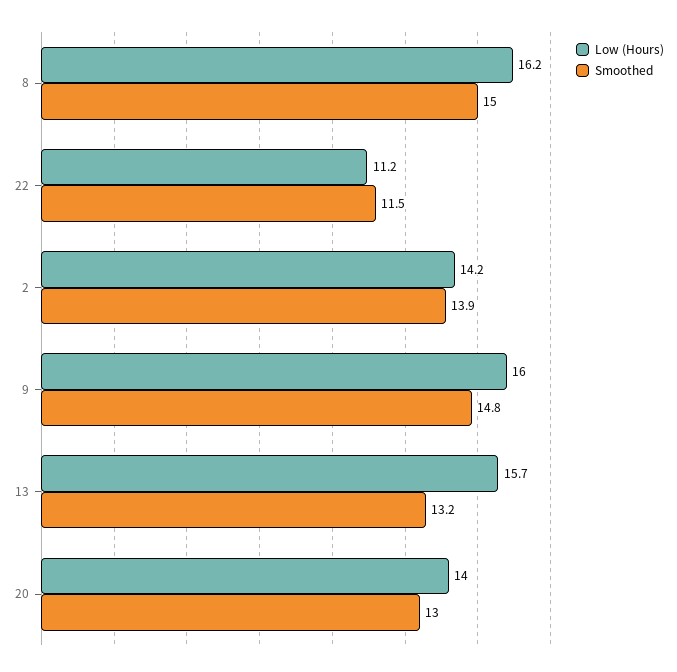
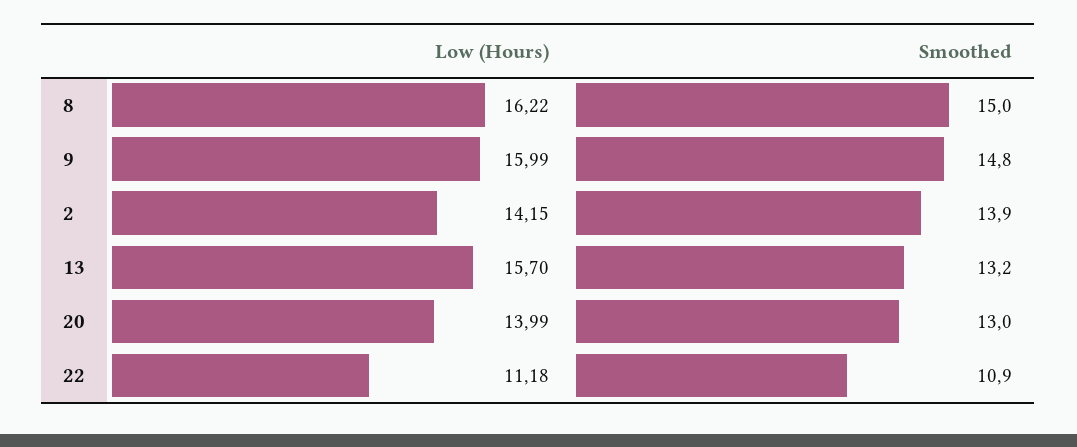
  {
    "Low (Hours)": {
      "8": 16.22,
      "22": 11.18,
      "2": 14.15,
      "9": 15.99,
      "13": 15.7,
      "20": 13.99
    },
    "Smoothed": {
      "8": 15,
-     "22": 11.5,
+     "22": 10.9,
      "2": 13.9,
      "9": 14.8,
      "13": 13.2,
      "20": 13
    }
  }

